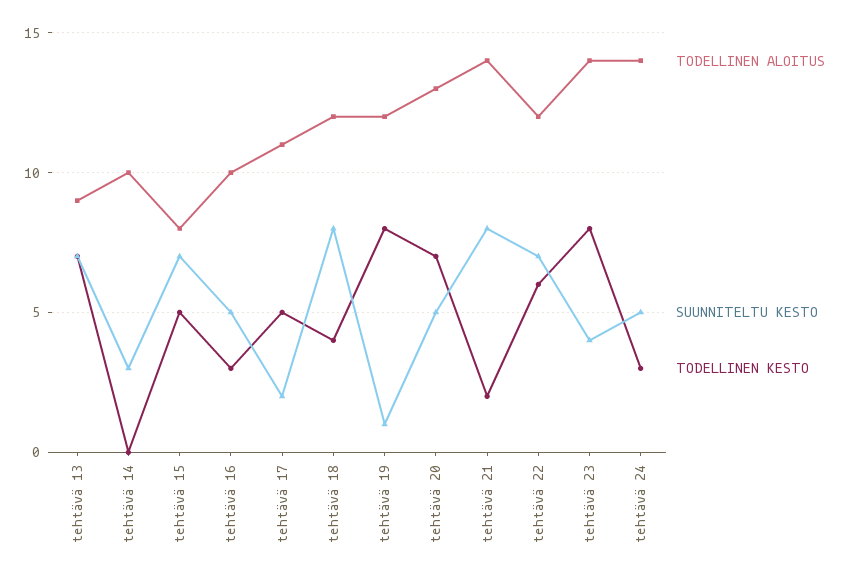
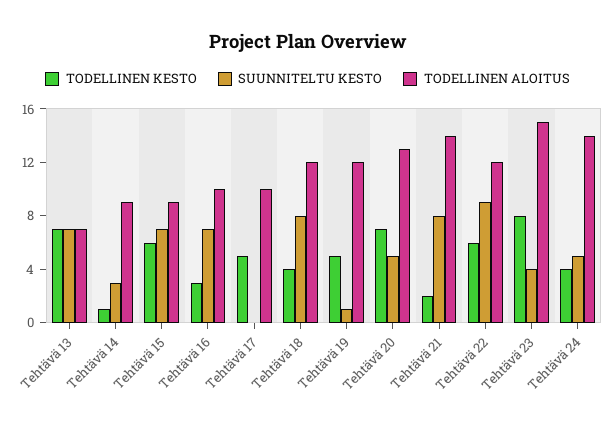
  {
    "TODELLINEN ALOITUS": {
-     "tehtävä 13": 9,
+     "tehtävä 13": 7,
-     "tehtävä 14": 10,
+     "tehtävä 14": 9,
-     "tehtävä 15": 8,
+     "tehtävä 15": 9,
      "tehtävä 16": 10,
-     "tehtävä 17": 11,
+     "tehtävä 17": 10,
      "tehtävä 18": 12,
      "tehtävä 19": 12,
      "tehtävä 20": 13,
      "tehtävä 21": 14,
      "tehtävä 22": 12,
-     "tehtävä 23": 14,
+     "tehtävä 23": 15,
      "tehtävä 24": 14
    },
    "SUUNNITELTU KESTO": {
      "tehtävä 13": 7,
      "tehtävä 14": 3,
      "tehtävä 15": 7,
-     "tehtävä 16": 5,
+     "tehtävä 16": 7,
-     "tehtävä 17": 2,
+     "tehtävä 17": 0,
      "tehtävä 18": 8,
      "tehtävä 19": 1,
      "tehtävä 20": 5,
      "tehtävä 21": 8,
-     "tehtävä 22": 7,
+     "tehtävä 22": 9,
      "tehtävä 23": 4,
      "tehtävä 24": 5
    },
    "TODELLINEN KESTO": {
      "tehtävä 13": 7,
-     "tehtävä 14": 0,
+     "tehtävä 14": 1,
-     "tehtävä 15": 5,
+     "tehtävä 15": 6,
      "tehtävä 16": 3,
      "tehtävä 17": 5,
      "tehtävä 18": 4,
-     "tehtävä 19": 8,
+     "tehtävä 19": 5,
      "tehtävä 20": 7,
      "tehtävä 21": 2,
      "tehtävä 22": 6,
      "tehtävä 23": 8,
-     "tehtävä 24": 3
+     "tehtävä 24": 4
    }
  }

